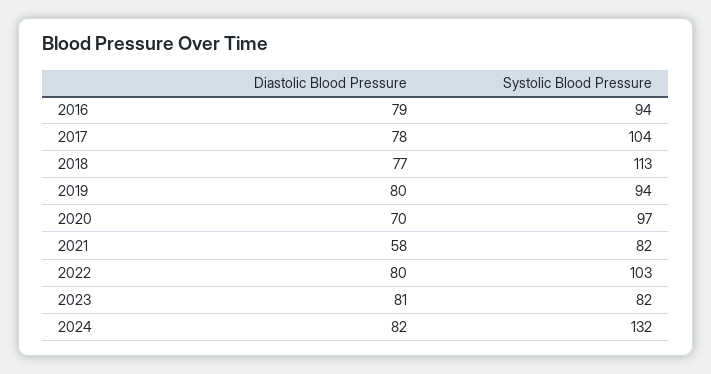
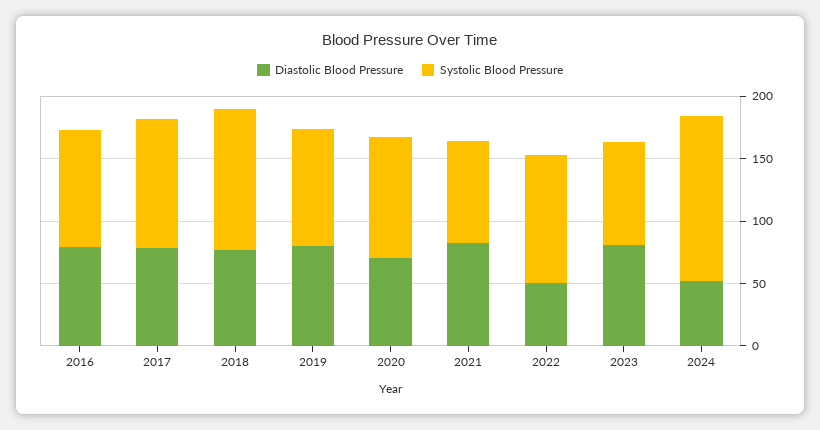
  {
    "Diastolic Blood Pressure": {
      "2016": 79,
      "2017": 78,
      "2018": 77,
      "2019": 80,
      "2020": 70,
-     "2021": 58,
+     "2021": 80,
-     "2022": 80,
+     "2022": 50,
      "2023": 81,
-     "2024": 82
+     "2024": 50
    },
    "Systolic Blood Pressure": {
      "2016": 94,
      "2017": 104,
      "2018": 113,
      "2019": 94,
      "2020": 97,
      "2021": 82,
      "2022": 103,
      "2023": 82,
      "2024": 132
    }
  }

